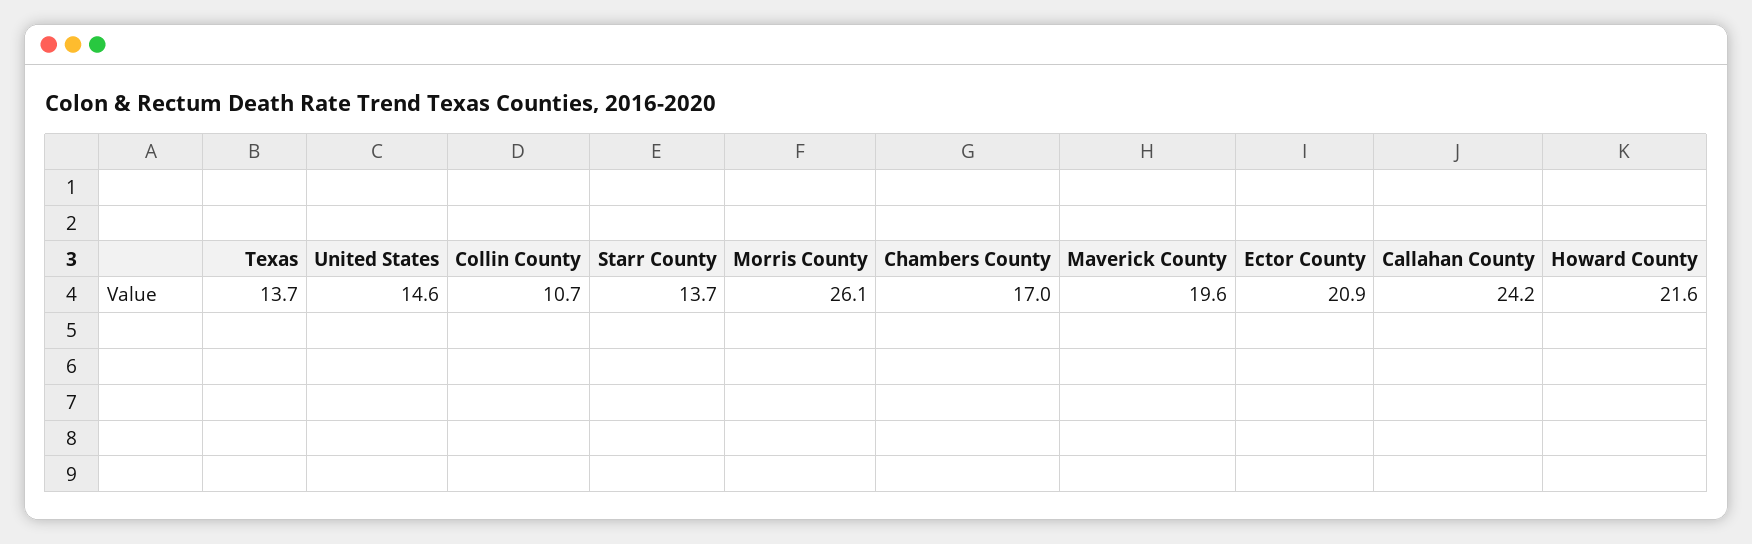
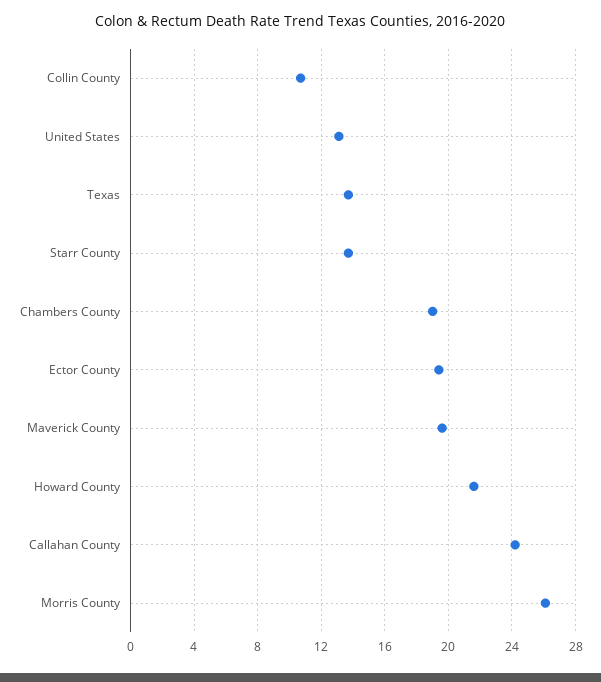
  {
    "Texas": 13.7,
-   "United States": 14.6,
+   "United States": 13,
    "Collin County": 10.7,
    "Starr County": 13.7,
    "Morris County": 26.1,
-   "Chambers County": 17,
+   "Chambers County": 19,
    "Maverick County": 19.6,
-   "Ector County": 20.9,
+   "Ector County": 19.5,
    "Callahan County": 24.2,
    "Howard County": 21.6
  }

